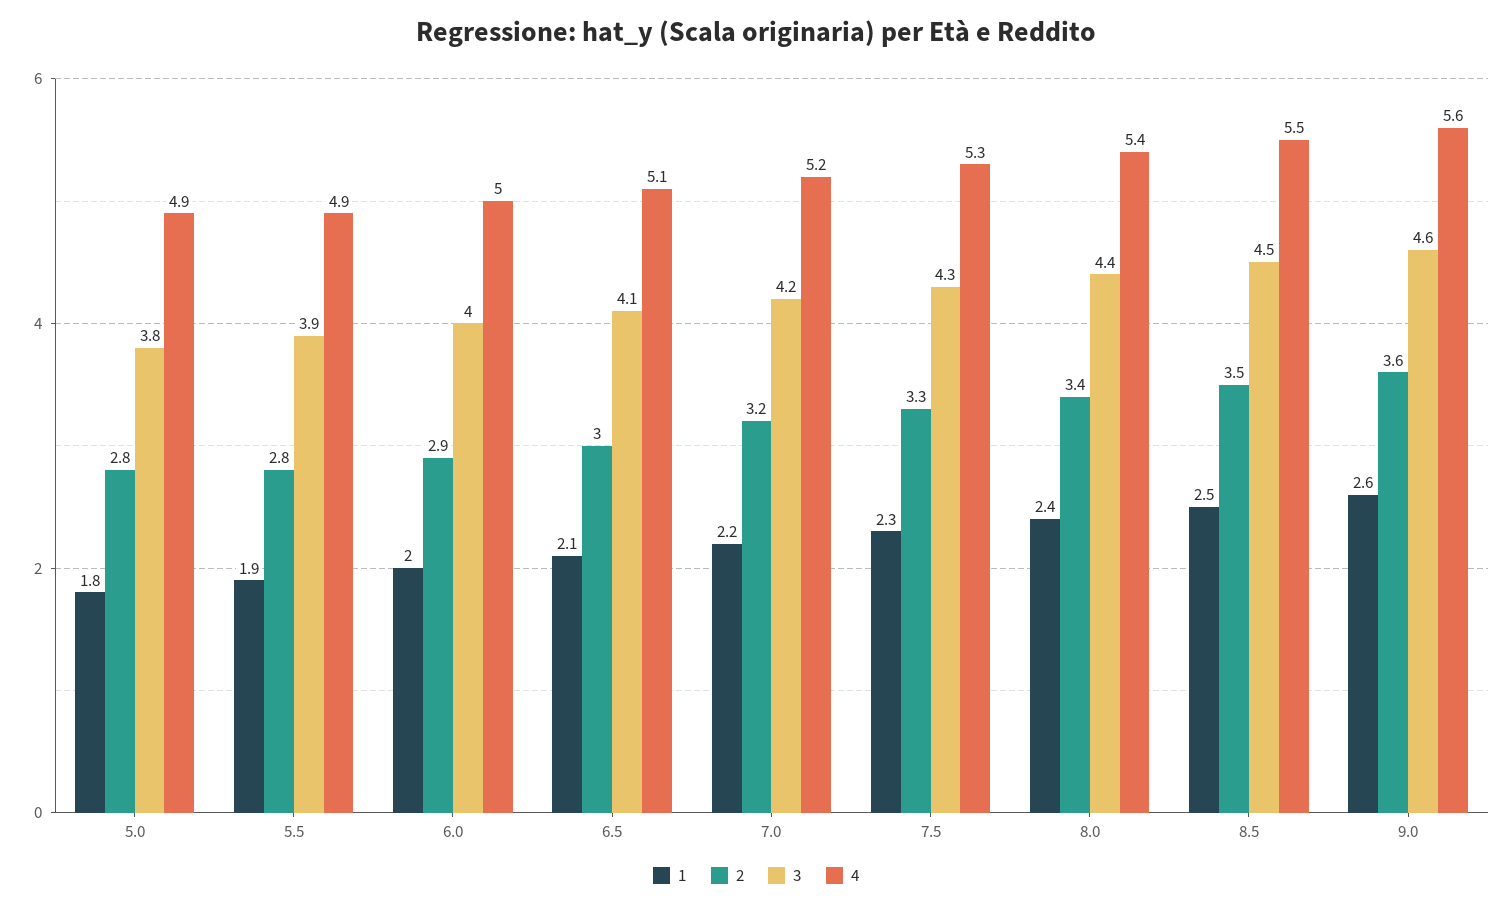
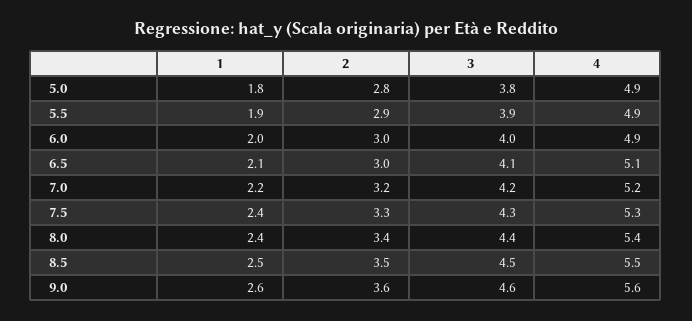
  {
    "1": {
      "5.0": 1.8,
      "5.5": 1.9,
      "6.0": 2,
      "6.5": 2.1,
      "7.0": 2.2,
-     "7.5": 2.3,
+     "7.5": 2.4,
      "8.0": 2.4,
      "8.5": 2.5,
      "9.0": 2.6
    },
    "2": {
      "5.0": 2.8,
-     "5.5": 2.8,
+     "5.5": 2.9,
-     "6.0": 2.9,
+     "6.0": 3,
      "6.5": 3,
      "7.0": 3.2,
      "7.5": 3.3,
      "8.0": 3.4,
      "8.5": 3.5,
      "9.0": 3.6
    },
    "3": {
      "5.0": 3.8,
      "5.5": 3.9,
      "6.0": 4,
      "6.5": 4.1,
      "7.0": 4.2,
      "7.5": 4.3,
      "8.0": 4.4,
      "8.5": 4.5,
      "9.0": 4.6
    },
    "4": {
      "5.0": 4.9,
      "5.5": 4.9,
-     "6.0": 5,
+     "6.0": 4.9,
      "6.5": 5.1,
      "7.0": 5.2,
      "7.5": 5.3,
      "8.0": 5.4,
      "8.5": 5.5,
      "9.0": 5.6
    }
  }

